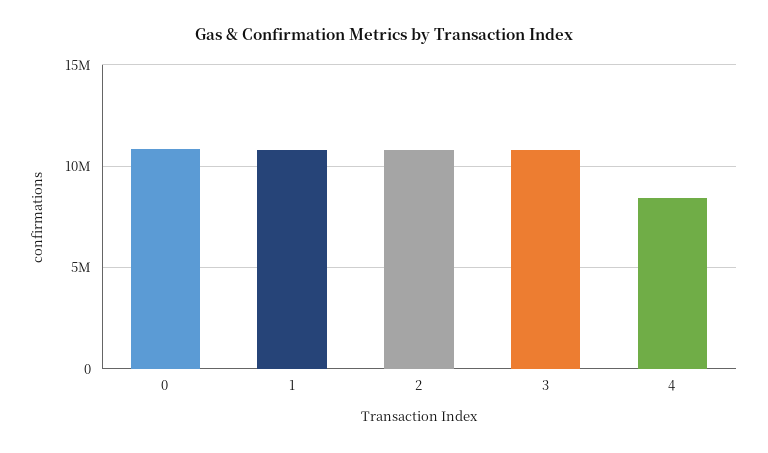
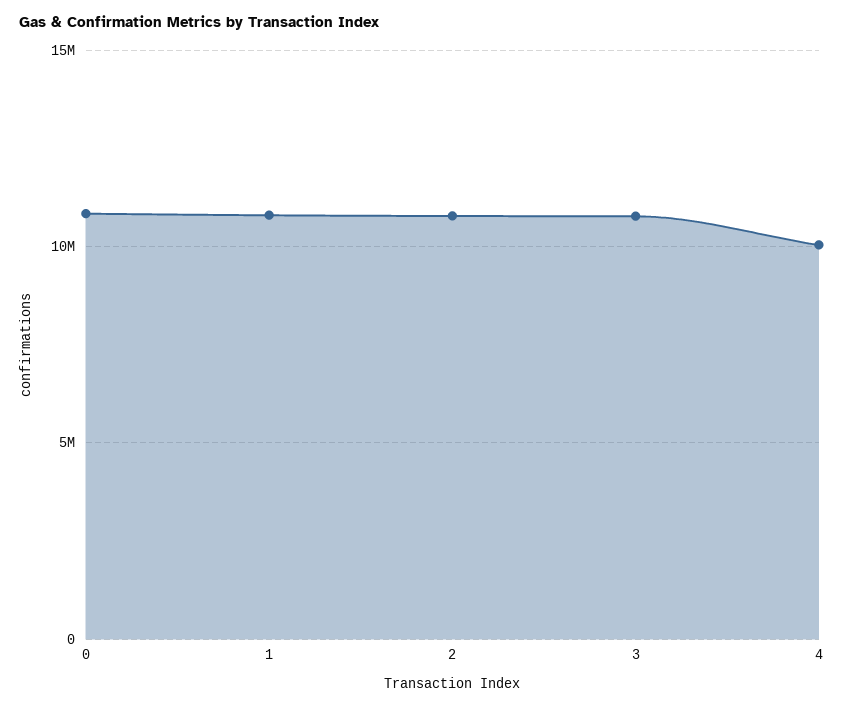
  {
    "0": 11000000,
    "1": 11000000,
    "2": 11000000,
    "3": 11000000,
-   "4": 8500000
+   "4": 10000000
  }

